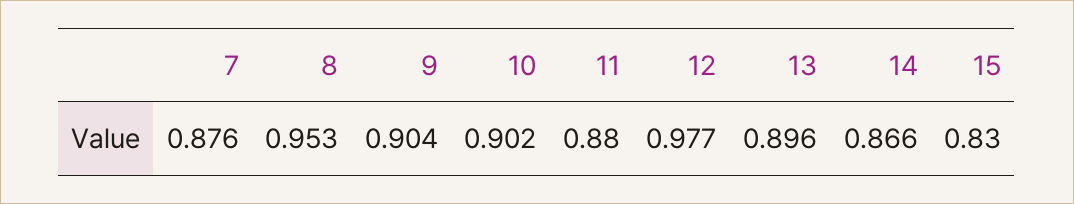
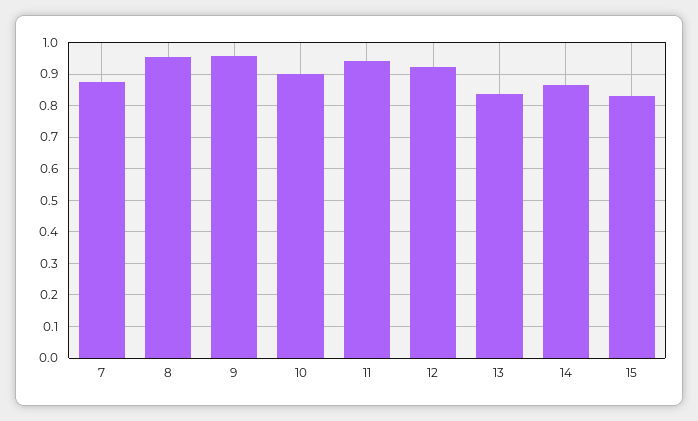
  {
    "7": 0.876,
    "8": 0.953,
-   "9": 0.904,
+   "9": 0.96,
    "10": 0.902,
-   "11": 0.88,
+   "11": 0.94,
-   "12": 0.977,
+   "12": 0.92,
-   "13": 0.896,
+   "13": 0.84,
    "14": 0.866,
    "15": 0.83
  }

